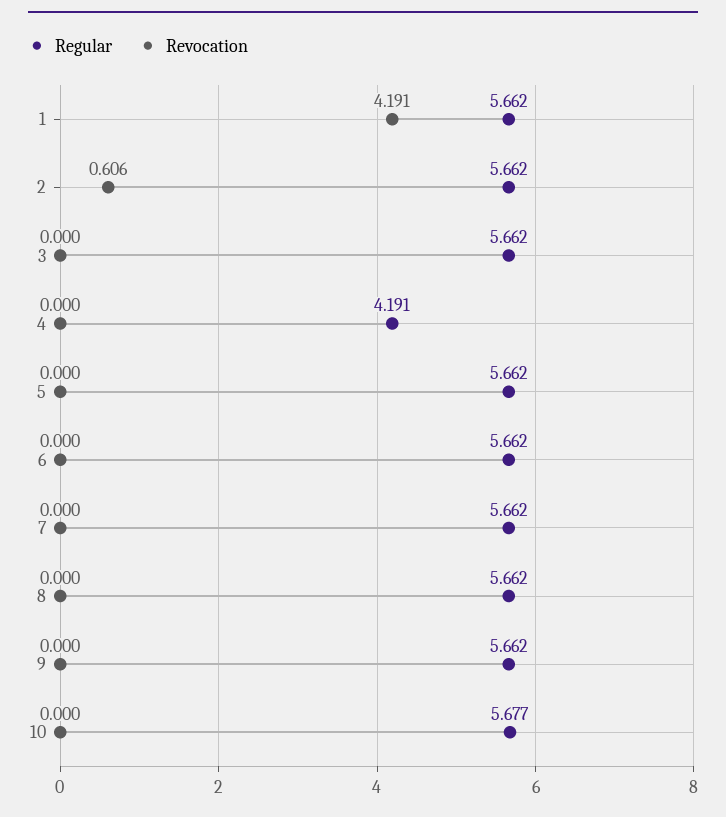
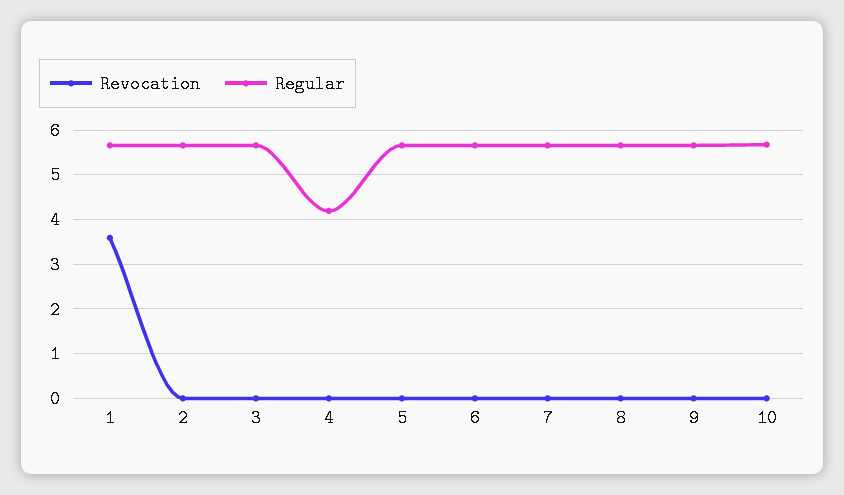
  {
    "Regular": {
      "1": 5.662,
      "2": 5.662,
      "3": 5.662,
      "4": 4.191,
      "5": 5.662,
      "6": 5.662,
      "7": 5.662,
      "8": 5.662,
      "9": 5.662,
      "10": 5.677
    },
    "Revocation": {
-     "1": 4.191,
+     "1": 3.6,
-     "2": 0.606,
+     "2": 0,
      "3": 0,
      "4": 0,
      "5": 0,
      "6": 0,
      "7": 0,
      "8": 0,
      "9": 0,
      "10": 0
    }
  }

